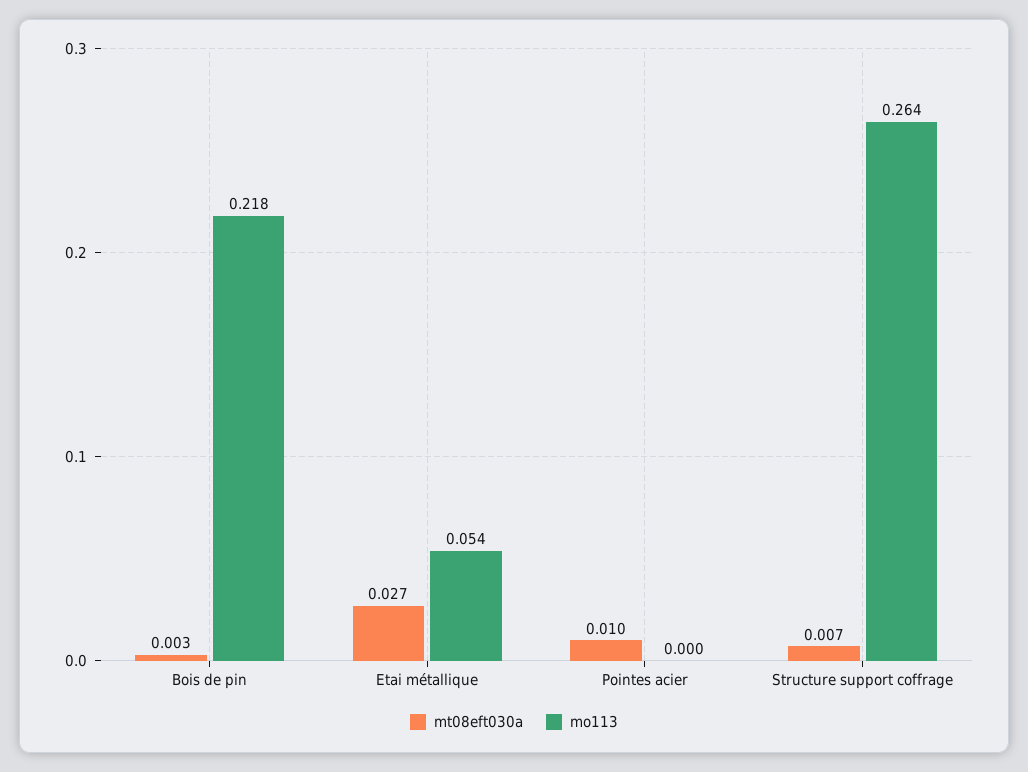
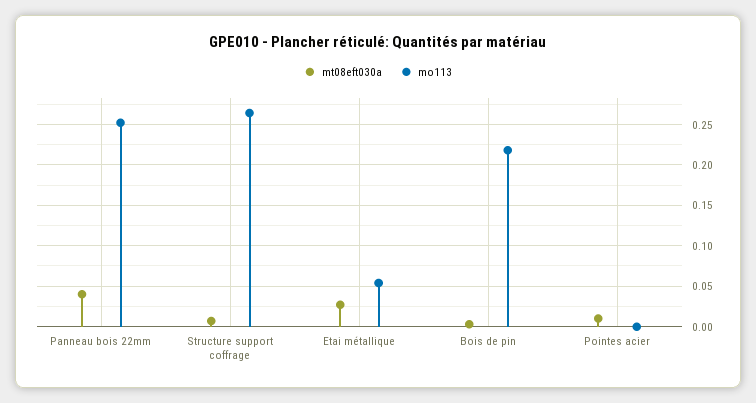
  {
    "mt08eft030a": {
      "Bois de pin": 0.003,
      "Etai métallique": 0.027,
      "Pointes acier": 0.01,
-     "Structure support coffrage": 0.007
+     "Structure support coffrage": 0.007,
+     "Panneau bois 22mm": 0.04
    },
    "mo113": {
      "Bois de pin": 0.218,
      "Etai métallique": 0.054,
      "Pointes acier": 0,
-     "Structure support coffrage": 0.264
+     "Structure support coffrage": 0.264,
+     "Panneau bois 22mm": 0.25
    }
  }

